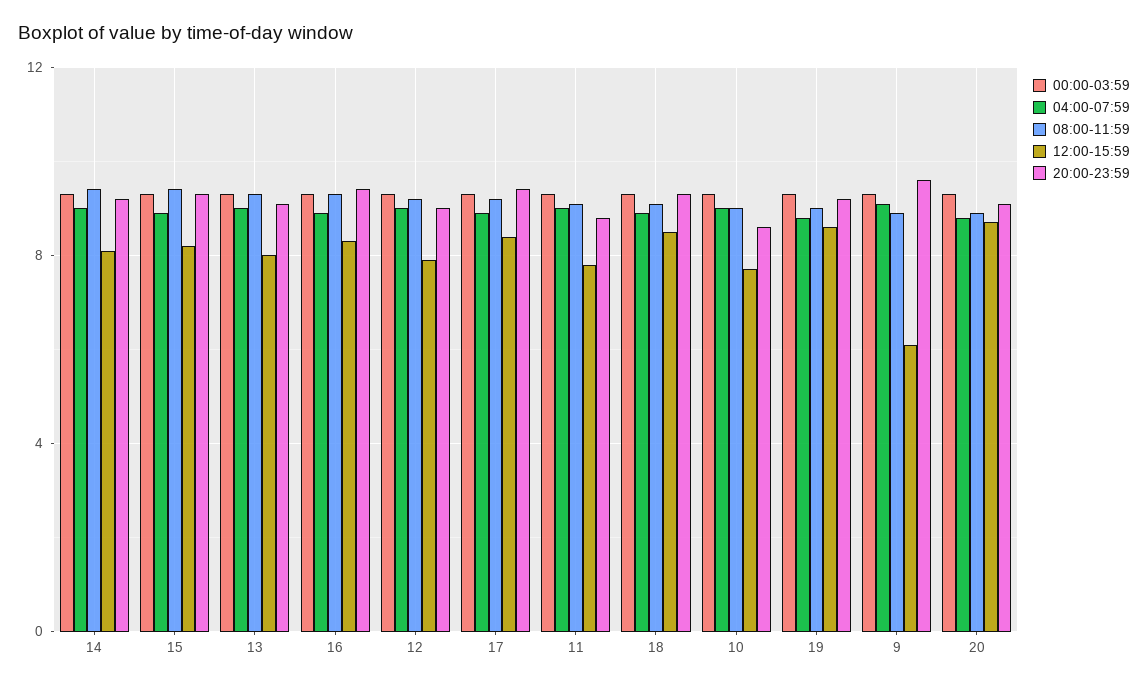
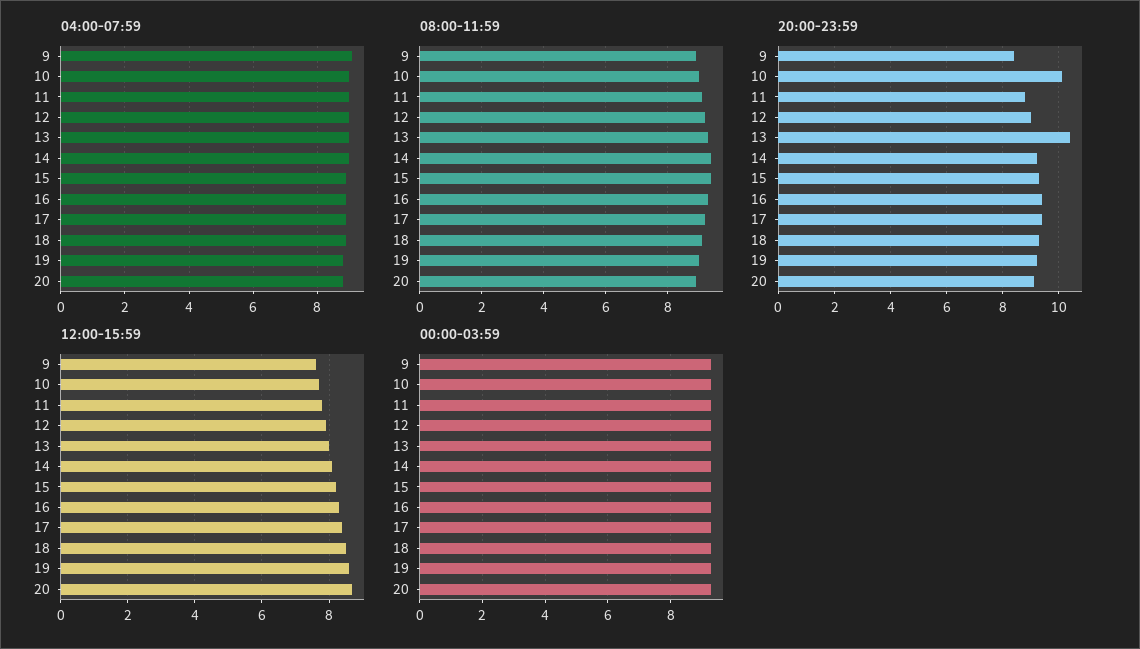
  {
    "00:00-03:59": {
      "14": 9.5,
      "15": 9.5,
      "13": 9.5,
      "16": 9.5,
      "12": 9.5,
      "17": 9.5,
      "11": 9.5,
      "18": 9.5,
      "10": 9.5,
      "19": 9.5,
      "9": 9.5,
      "20": 9.5
    },
    "04:00-07:59": {
      "14": 9,
      "15": 9,
      "13": 9,
      "16": 9,
      "12": 9,
      "17": 9,
      "11": 9,
      "18": 9,
      "10": 9,
      "19": 9,
      "9": 9,
      "20": 9
    },
    "08:00-11:59": {
      "14": 9.5,
      "15": 9.5,
      "13": 9.5,
      "16": 9.5,
      "12": 9,
      "17": 9,
      "11": 9,
      "18": 9,
      "10": 9,
      "19": 9,
      "9": 9,
      "20": 9
    },
    "12:00-15:59": {
      "14": 8,
      "15": 8,
      "13": 8,
      "16": 8.5,
      "12": 8,
      "17": 8.5,
      "11": 8,
      "18": 8.5,
      "10": 7.5,
      "19": 8.5,
-     "9": 6,
+     "9": 7.5,
      "20": 8.5
    },
    "20:00-23:59": {
      "14": 9,
      "15": 9.5,
-     "13": 9,
+     "13": 10.5,
      "16": 9.5,
      "12": 9,
      "17": 9.5,
      "11": 9,
      "18": 9.5,
-     "10": 8.5,
+     "10": 10,
      "19": 9,
-     "9": 9.5,
+     "9": 8.5,
      "20": 9
    }
  }

